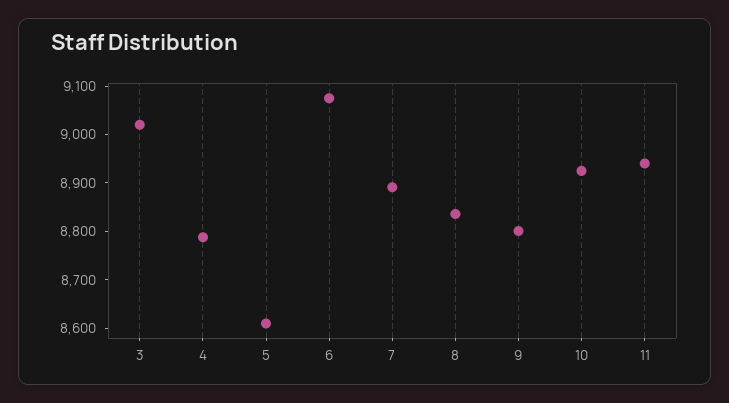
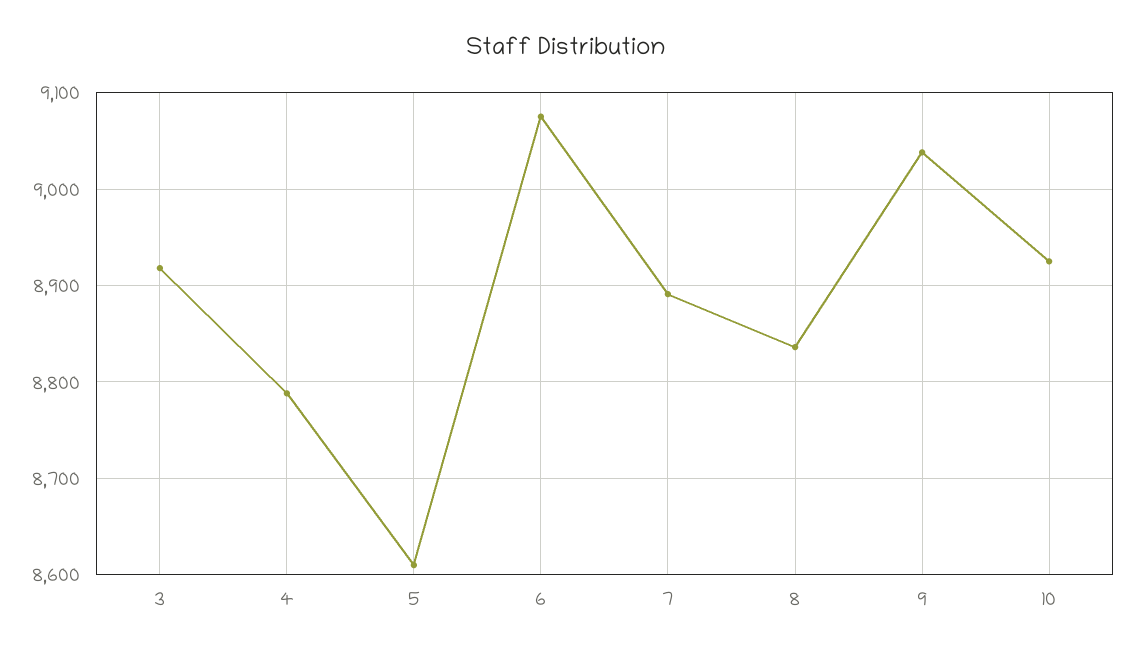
  {
-   "3": 9020,
+   "3": 8920,
    "4": 8790,
    "5": 8610,
    "6": 9080,
    "7": 8890,
    "8": 8840,
-   "9": 8800,
+   "9": 9040,
-   "10": 8930,
+   "10": 8930
-   "11": 8940
  }

